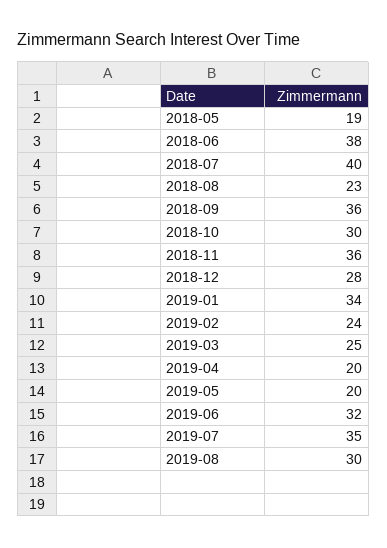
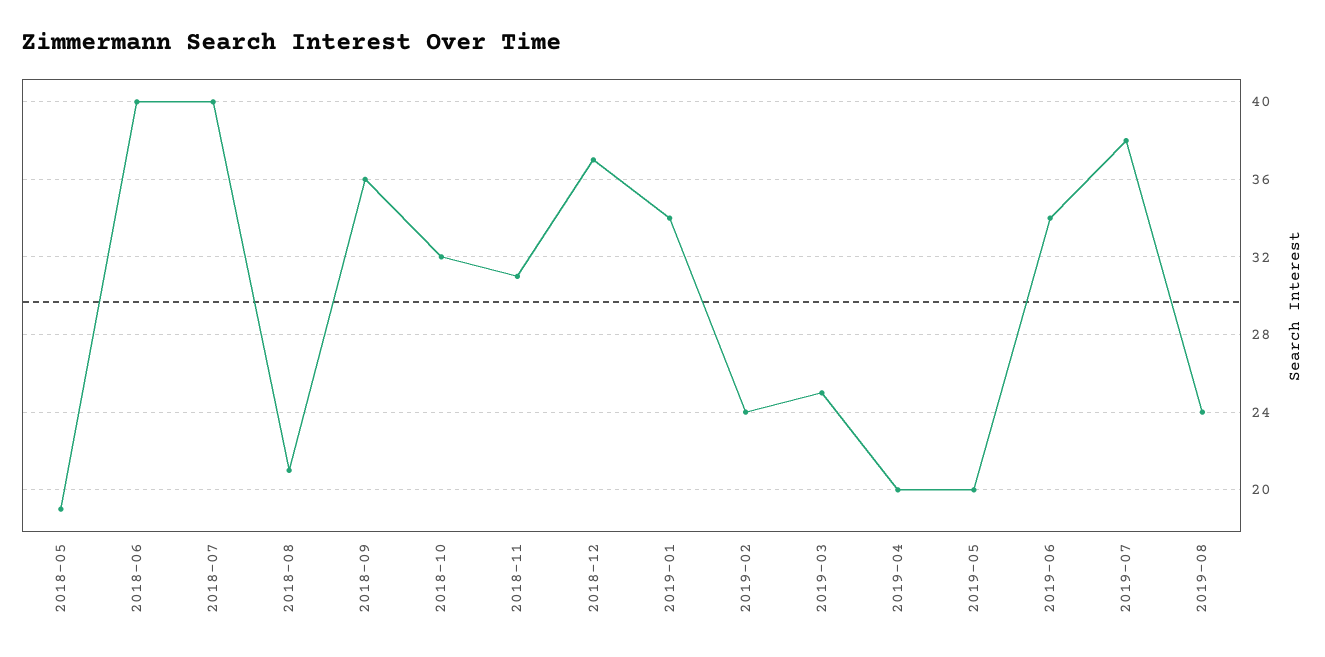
  {
    "2018-05": 19,
-   "2018-06": 38,
+   "2018-06": 40,
    "2018-07": 40,
-   "2018-08": 23,
+   "2018-08": 21,
    "2018-09": 36,
-   "2018-10": 30,
+   "2018-10": 32,
-   "2018-11": 36,
+   "2018-11": 31,
-   "2018-12": 28,
+   "2018-12": 37,
    "2019-01": 34,
    "2019-02": 24,
    "2019-03": 25,
    "2019-04": 20,
    "2019-05": 20,
-   "2019-06": 32,
+   "2019-06": 34,
-   "2019-07": 35,
+   "2019-07": 38,
-   "2019-08": 30
+   "2019-08": 24
  }

